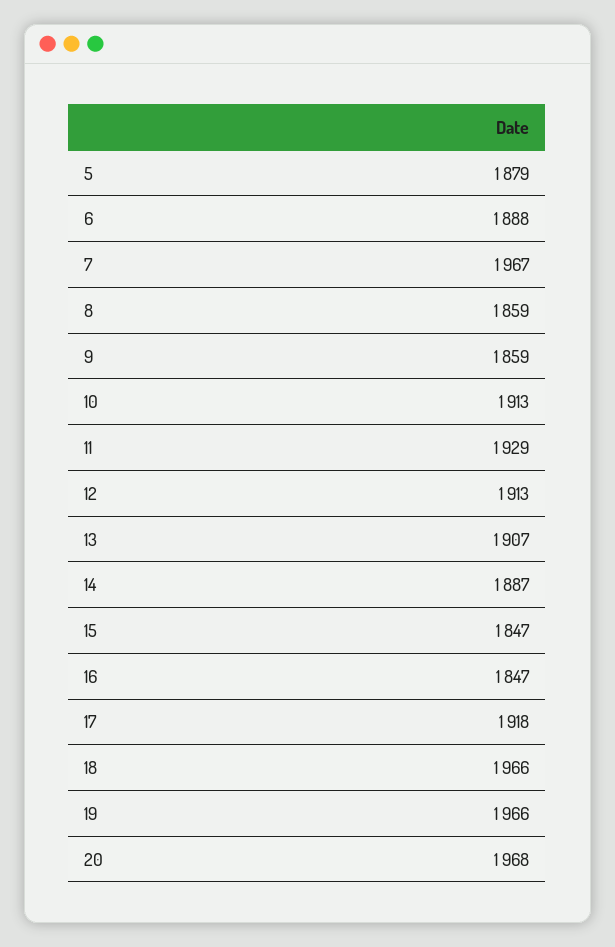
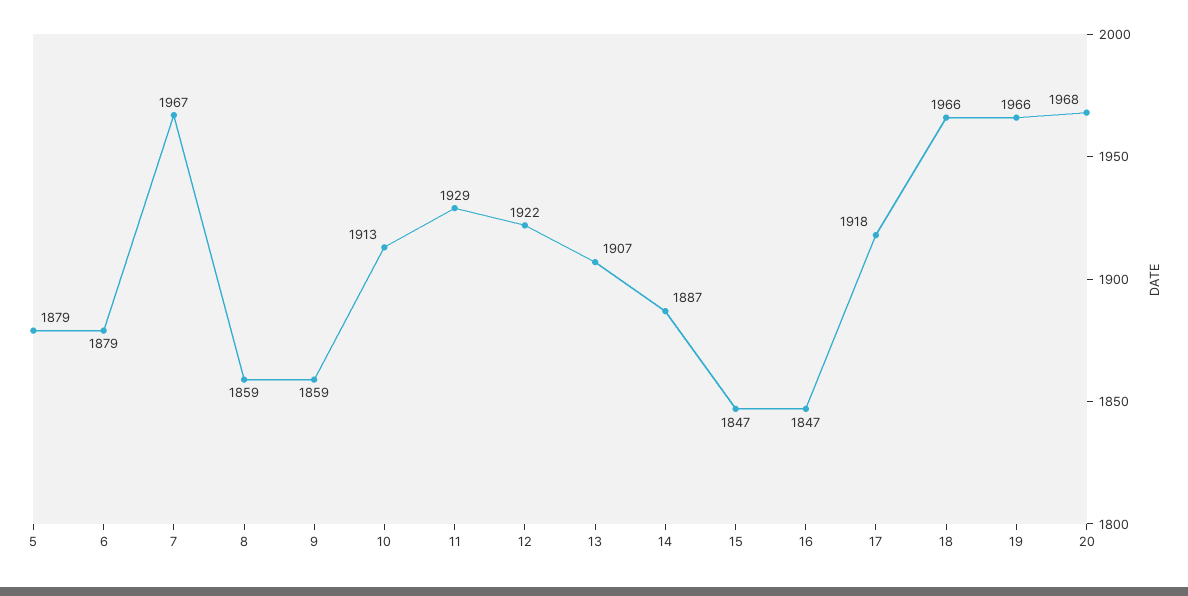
  {
    "5": 1879,
-   "6": 1888,
+   "6": 1879,
    "7": 1967,
    "8": 1859,
    "9": 1859,
    "10": 1913,
    "11": 1929,
-   "12": 1913,
+   "12": 1922,
    "13": 1907,
    "14": 1887,
    "15": 1847,
    "16": 1847,
    "17": 1918,
    "18": 1966,
    "19": 1966,
    "20": 1968
  }

